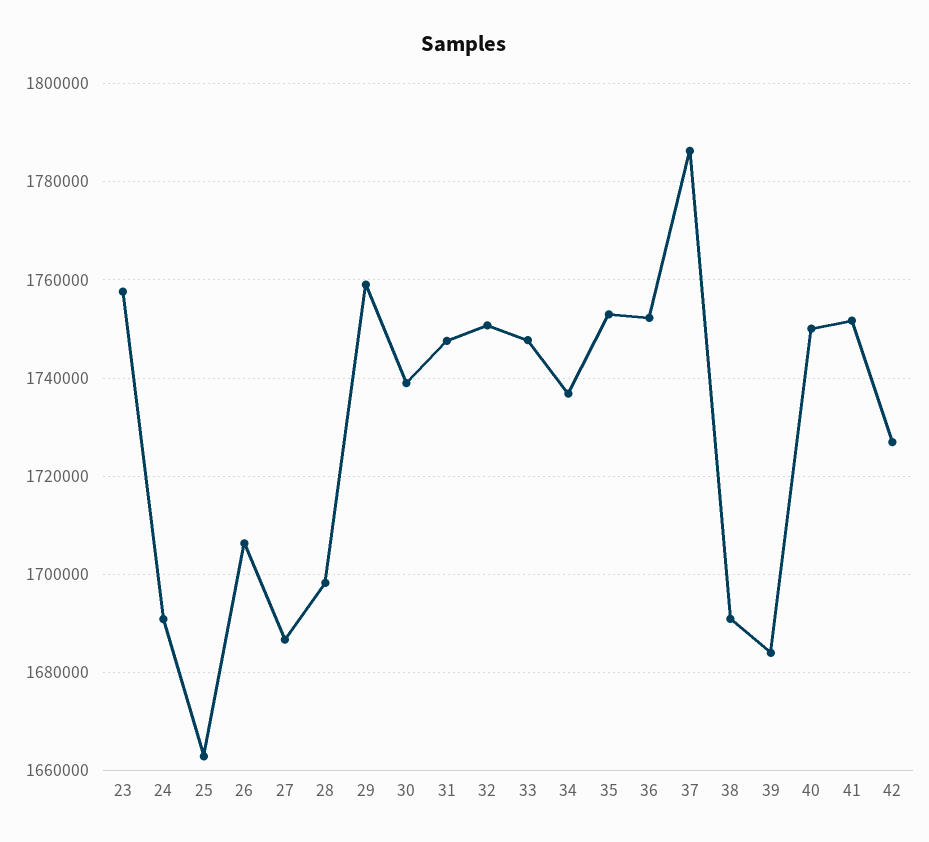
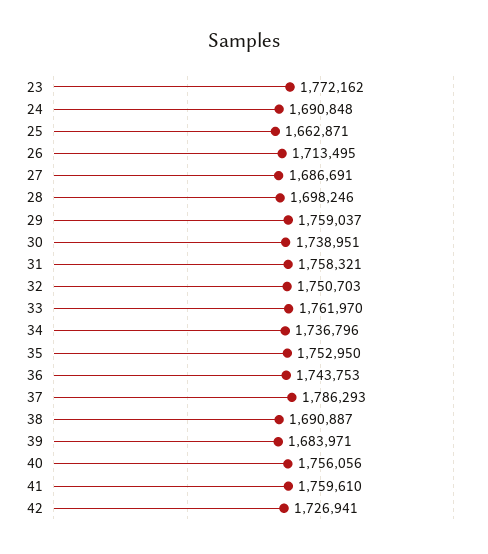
  {
-   "23": 1758000,
+   "23": 1772162,
    "24": 1690848,
    "25": 1662871,
-   "26": 1706000,
+   "26": 1713495,
    "27": 1686691,
    "28": 1698246,
    "29": 1759037,
    "30": 1738951,
-   "31": 1748000,
+   "31": 1758321,
    "32": 1750703,
-   "33": 1748000,
+   "33": 1761970,
    "34": 1736796,
    "35": 1752950,
-   "36": 1752000,
+   "36": 1743753,
    "37": 1786293,
    "38": 1690887,
    "39": 1683971,
-   "40": 1750000,
+   "40": 1756056,
-   "41": 1752000,
+   "41": 1759610,
    "42": 1726941
  }

